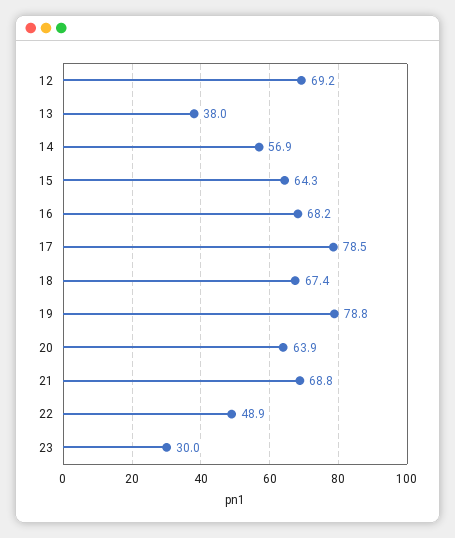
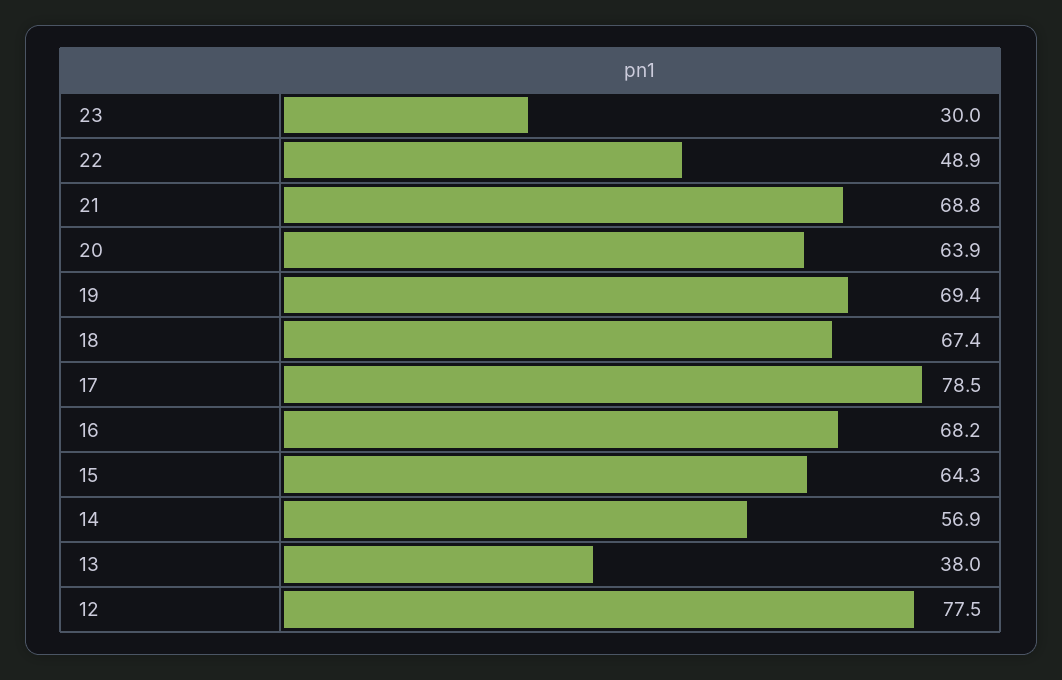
  {
-   "12": 69.2,
+   "12": 77.5,
    "13": 38,
    "14": 56.9,
    "15": 64.3,
    "16": 68.2,
    "17": 78.5,
    "18": 67.4,
-   "19": 78.8,
+   "19": 69.4,
    "20": 63.9,
    "21": 68.8,
    "22": 48.9,
    "23": 30
  }

